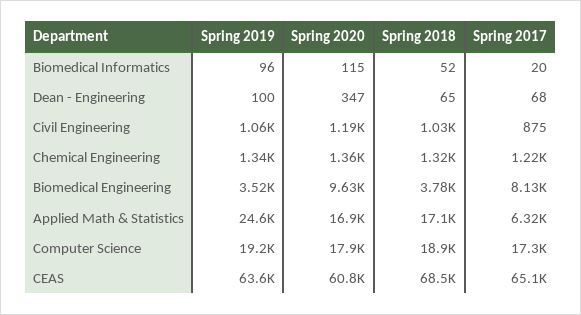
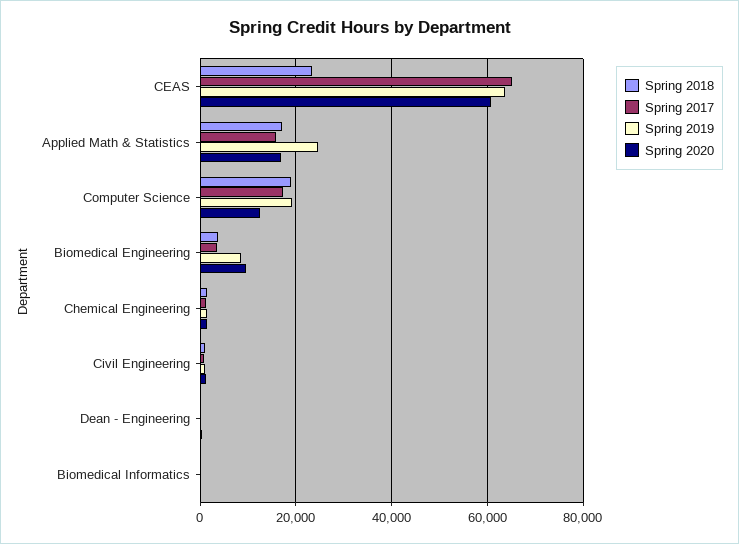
  {
    "Spring 2019": {
      "Biomedical Informatics": 96,
      "Dean - Engineering": 100,
      "Civil Engineering": 1060,
      "Chemical Engineering": 1340,
-     "Biomedical Engineering": 3520,
+     "Biomedical Engineering": 8000,
      "Applied Math & Statistics": 24600,
      "Computer Science": 19200,
      "CEAS": 63600
    },
    "Spring 2020": {
      "Biomedical Informatics": 115,
      "Dean - Engineering": 347,
      "Civil Engineering": 1190,
      "Chemical Engineering": 1360,
      "Biomedical Engineering": 9630,
      "Applied Math & Statistics": 16900,
-     "Computer Science": 17900,
+     "Computer Science": 12000,
      "CEAS": 60800
    },
    "Spring 2018": {
      "Biomedical Informatics": 52,
      "Dean - Engineering": 65,
      "Civil Engineering": 1030,
      "Chemical Engineering": 1320,
      "Biomedical Engineering": 3780,
      "Applied Math & Statistics": 17100,
      "Computer Science": 18900,
-     "CEAS": 68500
+     "CEAS": 24000
    },
    "Spring 2017": {
      "Biomedical Informatics": 20,
      "Dean - Engineering": 68,
      "Civil Engineering": 875,
      "Chemical Engineering": 1220,
-     "Biomedical Engineering": 8130,
+     "Biomedical Engineering": 4000,
-     "Applied Math & Statistics": 6320,
+     "Applied Math & Statistics": 16000,
      "Computer Science": 17300,
      "CEAS": 65100
    }
  }

